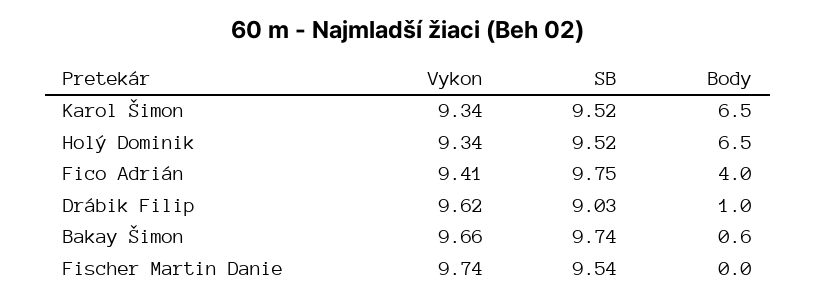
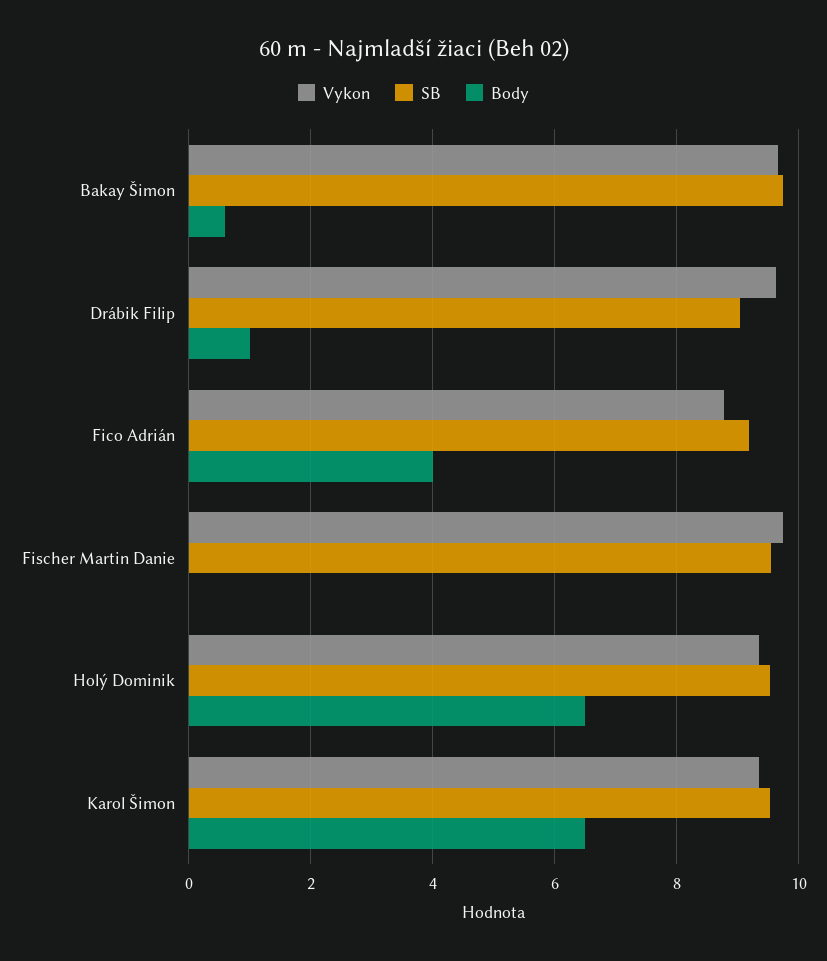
  {
    "Vykon": {
      "Karol Šimon": 9.34,
      "Holý Dominik": 9.34,
-     "Fico Adrián": 9.41,
+     "Fico Adrián": 8.8,
      "Drábik Filip": 9.62,
      "Bakay Šimon": 9.66,
      "Fischer Martin Danie": 9.74
    },
    "SB": {
      "Karol Šimon": 9.52,
      "Holý Dominik": 9.52,
-     "Fico Adrián": 9.75,
+     "Fico Adrián": 9.2,
      "Drábik Filip": 9.03,
      "Bakay Šimon": 9.74,
      "Fischer Martin Danie": 9.54
    },
    "Body": {
      "Karol Šimon": 6.5,
      "Holý Dominik": 6.5,
      "Fico Adrián": 4,
      "Drábik Filip": 1,
      "Bakay Šimon": 0.6,
      "Fischer Martin Danie": 0
    }
  }

